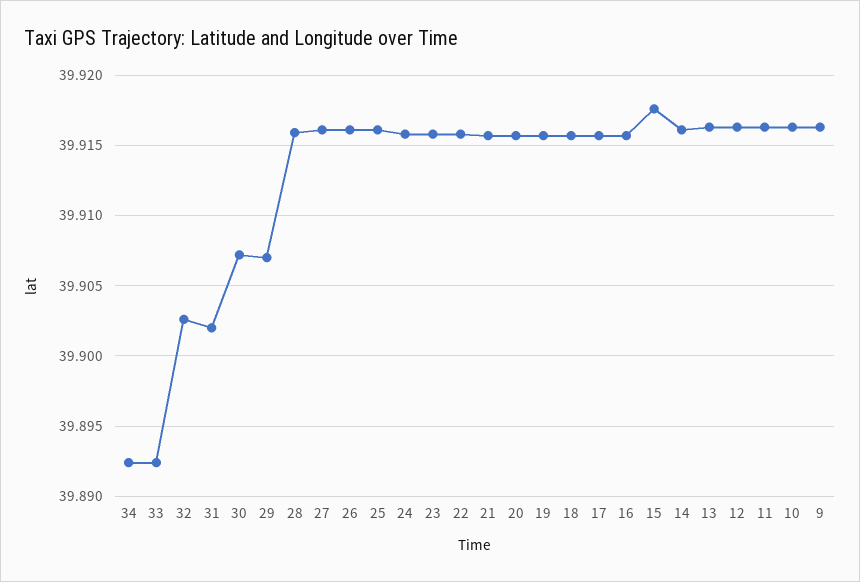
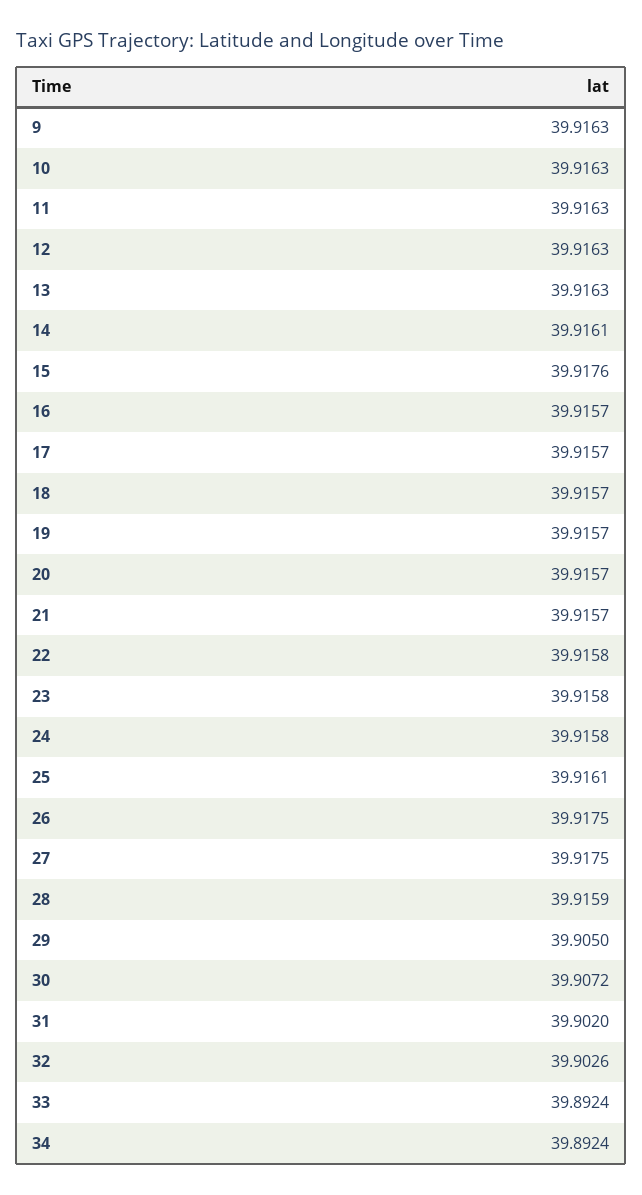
  {
    "34": 39.8924,
    "33": 39.8924,
    "32": 39.9026,
    "31": 39.902,
    "30": 39.9072,
-   "29": 39.907,
+   "29": 39.905,
    "28": 39.9159,
-   "27": 39.916,
+   "27": 39.9175,
-   "26": 39.916,
+   "26": 39.9175,
    "25": 39.9161,
    "24": 39.9158,
    "23": 39.9158,
    "22": 39.9158,
    "21": 39.9157,
    "20": 39.9157,
    "19": 39.9157,
    "18": 39.9157,
    "17": 39.9157,
    "16": 39.9157,
    "15": 39.9176,
    "14": 39.9161,
    "13": 39.9163,
    "12": 39.9163,
    "11": 39.9163,
    "10": 39.9163,
    "9": 39.9163
  }

